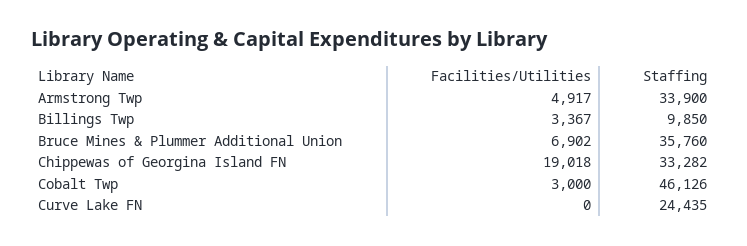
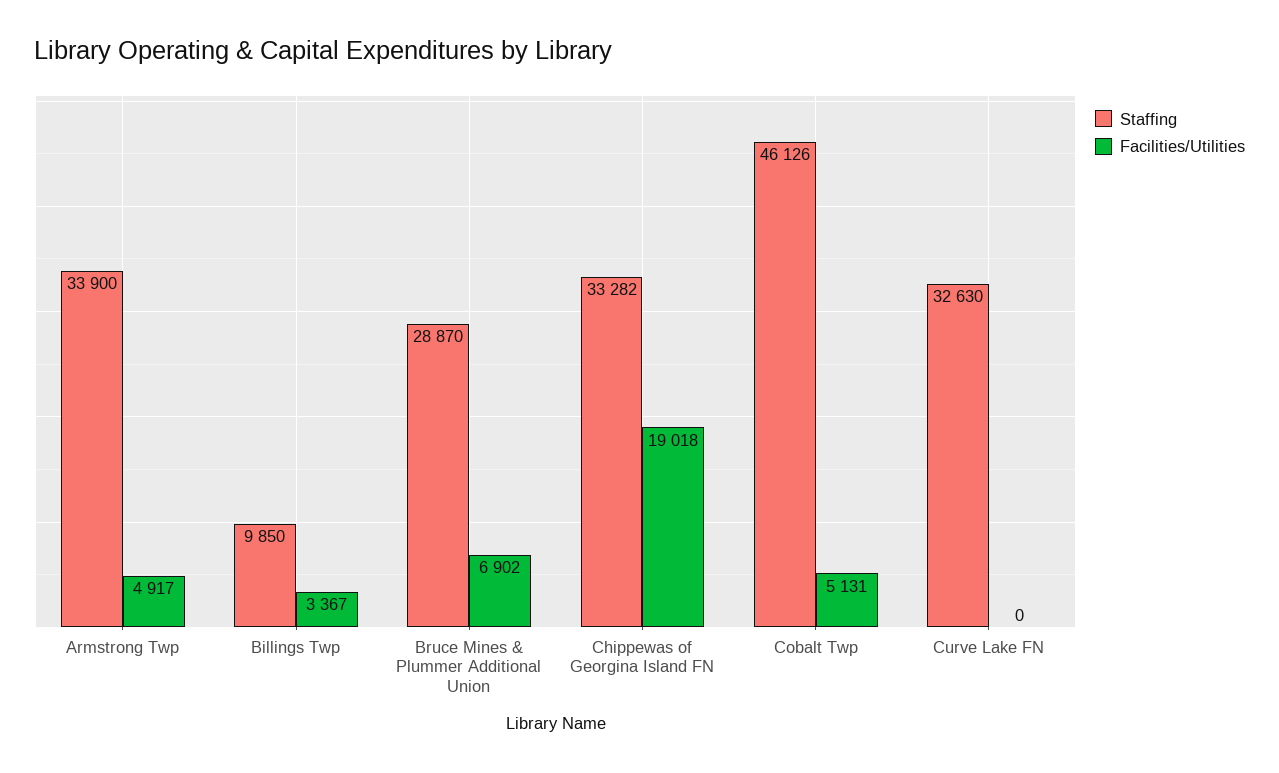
  {
    "Facilities/Utilities": {
      "Armstrong Twp": 4917,
      "Billings Twp": 3367,
      "Bruce Mines & Plummer Additional Union": 6902,
      "Chippewas of Georgina Island FN": 19018,
-     "Cobalt Twp": 3000,
+     "Cobalt Twp": 5131,
      "Curve Lake FN": 0
    },
    "Staffing": {
      "Armstrong Twp": 33900,
      "Billings Twp": 9850,
-     "Bruce Mines & Plummer Additional Union": 35760,
+     "Bruce Mines & Plummer Additional Union": 28870,
      "Chippewas of Georgina Island FN": 33282,
      "Cobalt Twp": 46126,
-     "Curve Lake FN": 24435
+     "Curve Lake FN": 32630
    }
  }

